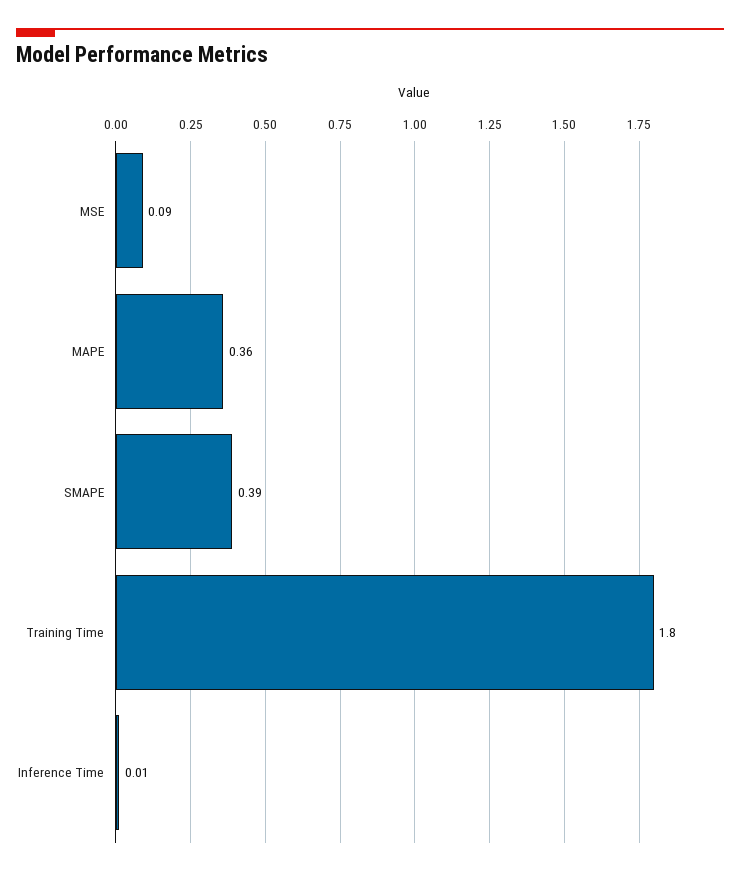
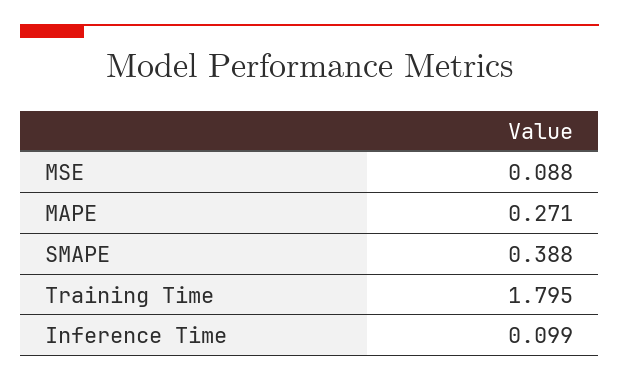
  {
    "MSE": 0.088,
-   "MAPE": 0.36,
+   "MAPE": 0.271,
    "SMAPE": 0.388,
    "Training Time": 1.795,
-   "Inference Time": 0.01
+   "Inference Time": 0.099
  }

